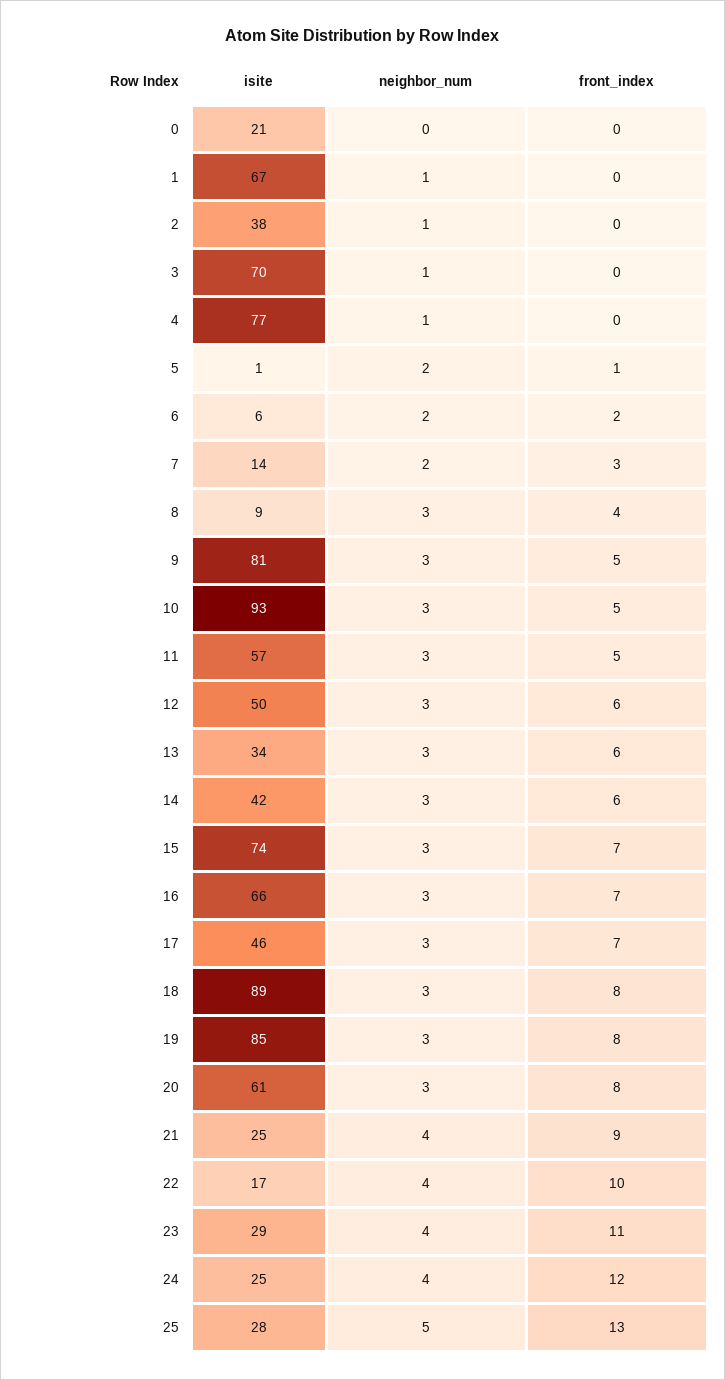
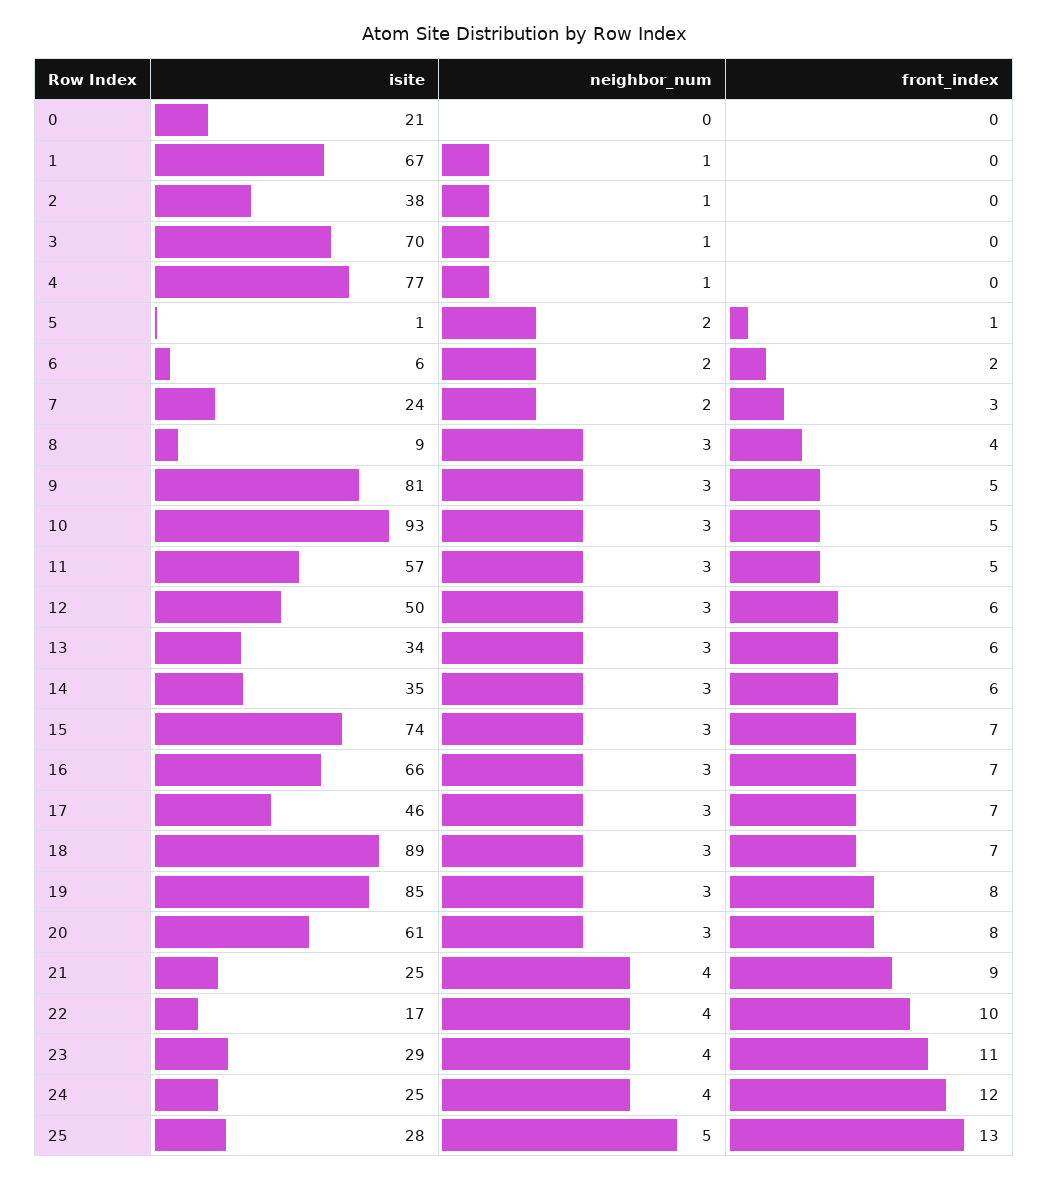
  {
    "isite": {
      "0": 21,
      "1": 67,
      "2": 38,
      "3": 70,
      "4": 77,
      "5": 1,
      "6": 6,
-     "7": 14,
+     "7": 24,
      "8": 9,
      "9": 81,
      "10": 93,
      "11": 57,
      "12": 50,
      "13": 34,
-     "14": 42,
+     "14": 35,
      "15": 74,
      "16": 66,
      "17": 46,
      "18": 89,
      "19": 85,
      "20": 61,
      "21": 25,
      "22": 17,
      "23": 29,
      "24": 25,
      "25": 28
    },
    "neighbor_num": {
      "0": 0,
      "1": 1,
      "2": 1,
      "3": 1,
      "4": 1,
      "5": 2,
      "6": 2,
      "7": 2,
      "8": 3,
      "9": 3,
      "10": 3,
      "11": 3,
      "12": 3,
      "13": 3,
      "14": 3,
      "15": 3,
      "16": 3,
      "17": 3,
      "18": 3,
      "19": 3,
      "20": 3,
      "21": 4,
      "22": 4,
      "23": 4,
      "24": 4,
      "25": 5
    },
    "front_index": {
      "0": 0,
      "1": 0,
      "2": 0,
      "3": 0,
      "4": 0,
      "5": 1,
      "6": 2,
      "7": 3,
      "8": 4,
      "9": 5,
      "10": 5,
      "11": 5,
      "12": 6,
      "13": 6,
      "14": 6,
      "15": 7,
      "16": 7,
      "17": 7,
-     "18": 8,
+     "18": 7,
      "19": 8,
      "20": 8,
      "21": 9,
      "22": 10,
      "23": 11,
      "24": 12,
      "25": 13
    }
  }

